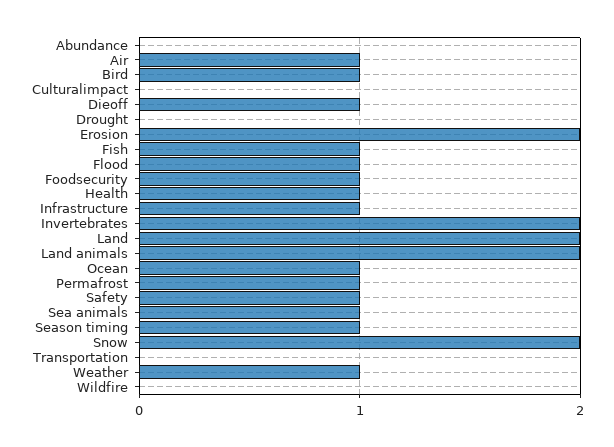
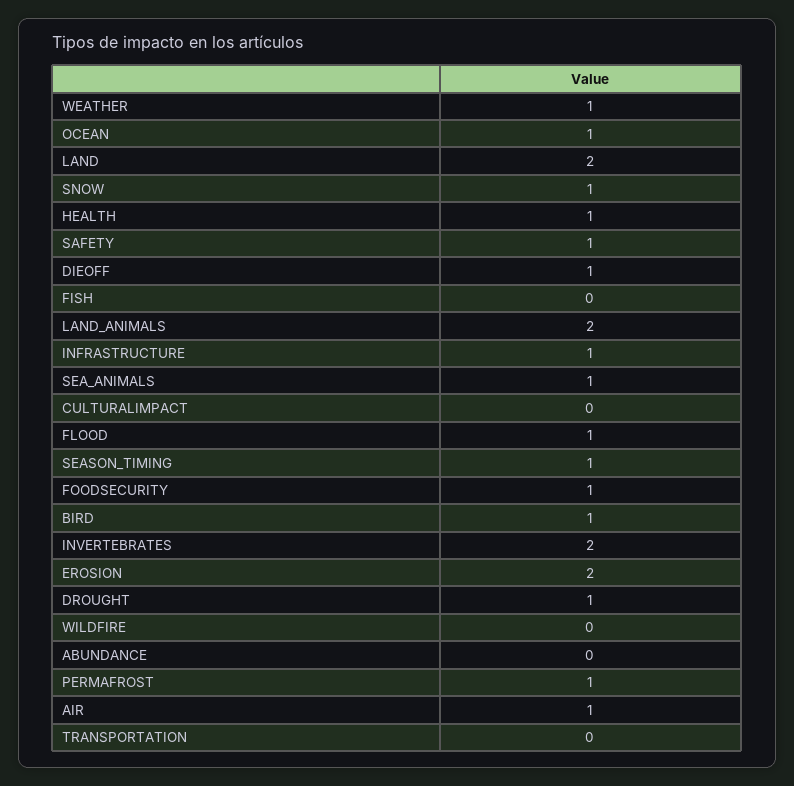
  {
    "Abundance": 0,
    "Air": 1,
    "Bird": 1,
    "Culturalimpact": 0,
    "Dieoff": 1,
-   "Drought": 0,
+   "Drought": 1,
    "Erosion": 2,
-   "Fish": 1,
+   "Fish": 0,
    "Flood": 1,
    "Foodsecurity": 1,
    "Health": 1,
    "Infrastructure": 1,
    "Invertebrates": 2,
    "Land": 2,
    "Land animals": 2,
    "Ocean": 1,
    "Permafrost": 1,
    "Safety": 1,
    "Sea animals": 1,
    "Season timing": 1,
-   "Snow": 2,
+   "Snow": 1,
    "Transportation": 0,
    "Weather": 1,
    "Wildfire": 0
  }

